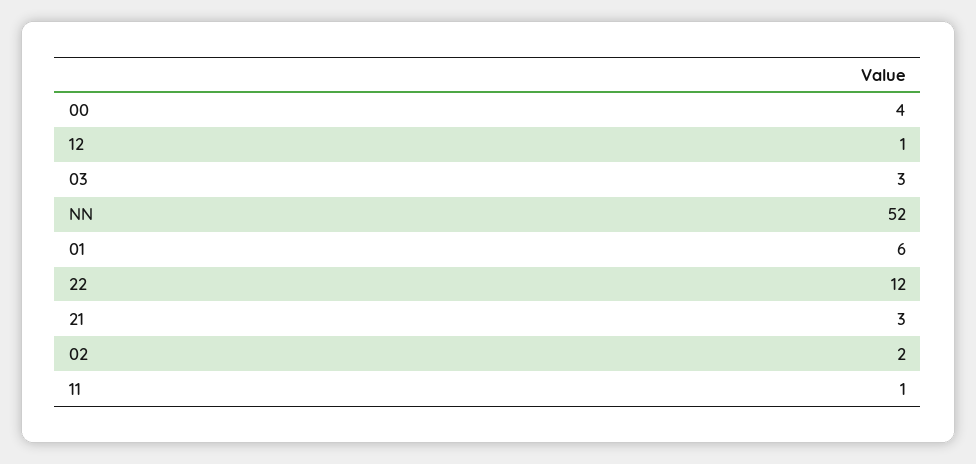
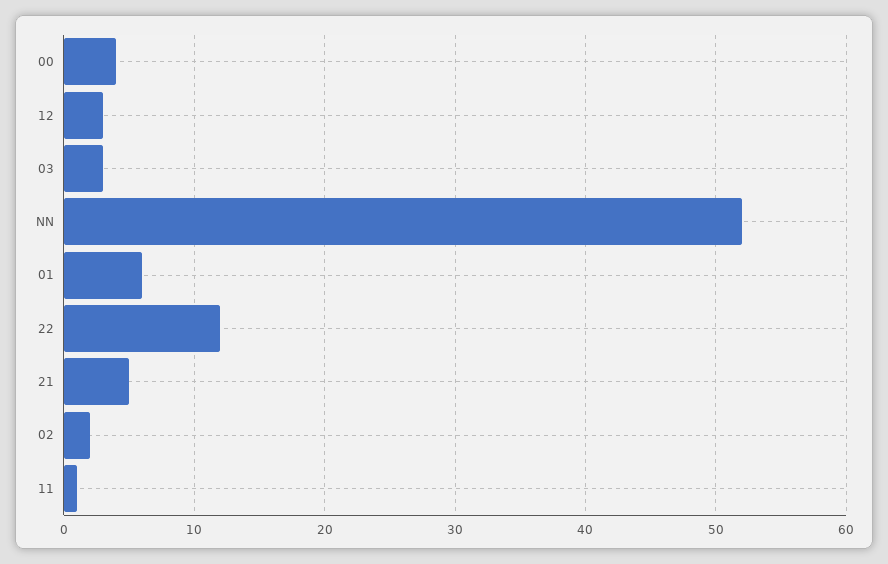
  {
    "00": 4,
-   "12": 1,
+   "12": 3,
    "03": 3,
    "NN": 52,
    "01": 6,
    "22": 12,
-   "21": 3,
+   "21": 5,
    "02": 2,
    "11": 1
  }

